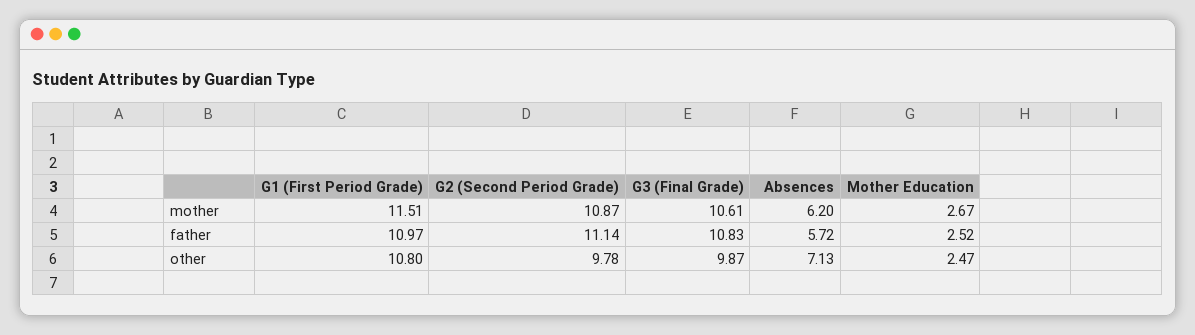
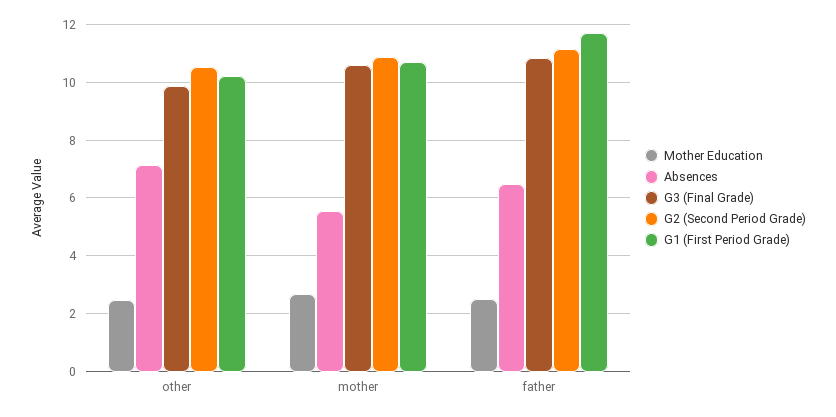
  {
    "G1 (First Period Grade)": {
-     "mother": 11.51,
+     "mother": 10.75,
-     "father": 10.97,
+     "father": 11.75,
-     "other": 10.8
+     "other": 10.25
    },
    "G2 (Second Period Grade)": {
      "mother": 10.87,
      "father": 11.14,
-     "other": 9.78
+     "other": 10.5
    },
    "G3 (Final Grade)": {
      "mother": 10.61,
      "father": 10.83,
      "other": 9.87
    },
    "Absences": {
-     "mother": 6.2,
+     "mother": 5.5,
-     "father": 5.72,
+     "father": 6.5,
      "other": 7.13
    },
    "Mother Education": {
      "mother": 2.67,
      "father": 2.52,
      "other": 2.47
    }
  }

